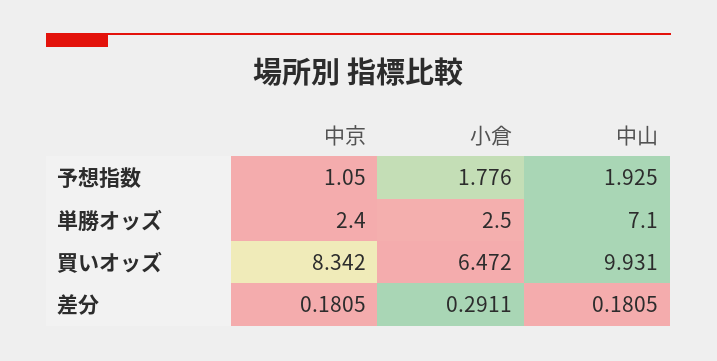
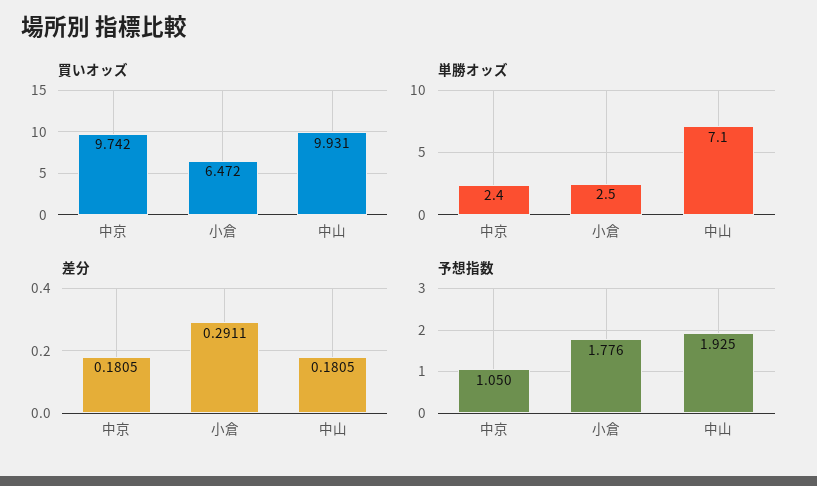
  {
    "予想指数": {
      "中京": 1.05,
      "小倉": 1.776,
      "中山": 1.925
    },
    "単勝オッズ": {
      "中京": 2.4,
      "小倉": 2.5,
      "中山": 7.1
    },
    "買いオッズ": {
-     "中京": 8.342,
+     "中京": 9.742,
      "小倉": 6.472,
      "中山": 9.931
    },
    "差分": {
      "中京": 0.1805,
      "小倉": 0.2911,
      "中山": 0.1805
    }
  }

